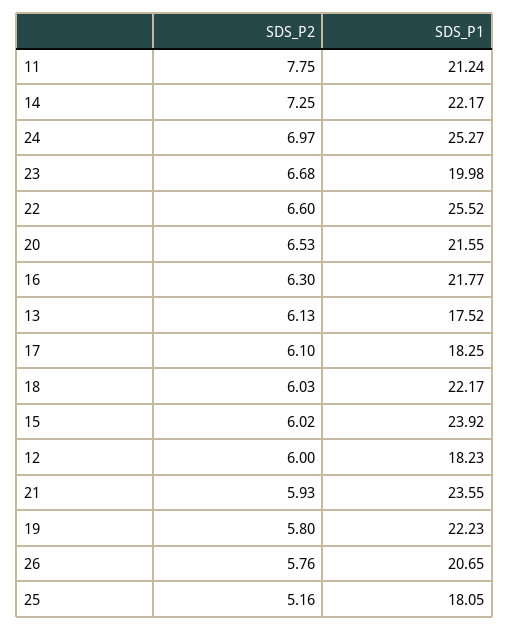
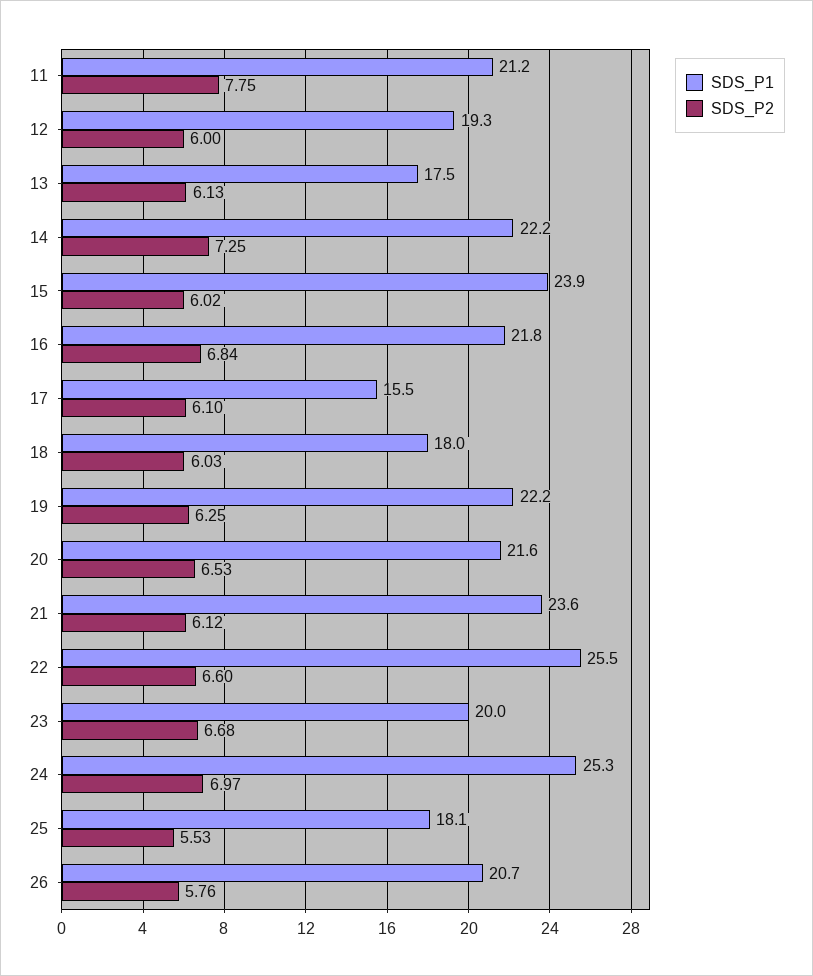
  {
    "SDS_P2": {
      "11": 7.75,
      "14": 7.25,
      "24": 6.97,
      "23": 6.68,
      "22": 6.6,
      "20": 6.53,
-     "16": 6.3,
+     "16": 6.84,
      "13": 6.13,
      "17": 6.1,
      "18": 6.03,
      "15": 6.02,
      "12": 6,
-     "21": 5.93,
+     "21": 6.12,
-     "19": 5.8,
+     "19": 6.25,
      "26": 5.76,
-     "25": 5.16
+     "25": 5.53
    },
    "SDS_P1": {
      "11": 21.24,
      "14": 22.17,
      "24": 25.27,
      "23": 19.98,
      "22": 25.52,
      "20": 21.55,
      "16": 21.77,
      "13": 17.52,
-     "17": 18.25,
+     "17": 15.5,
-     "18": 22.17,
+     "18": 18,
      "15": 23.92,
-     "12": 18.23,
+     "12": 19.3,
      "21": 23.55,
      "19": 22.23,
      "26": 20.65,
      "25": 18.05
    }
  }

